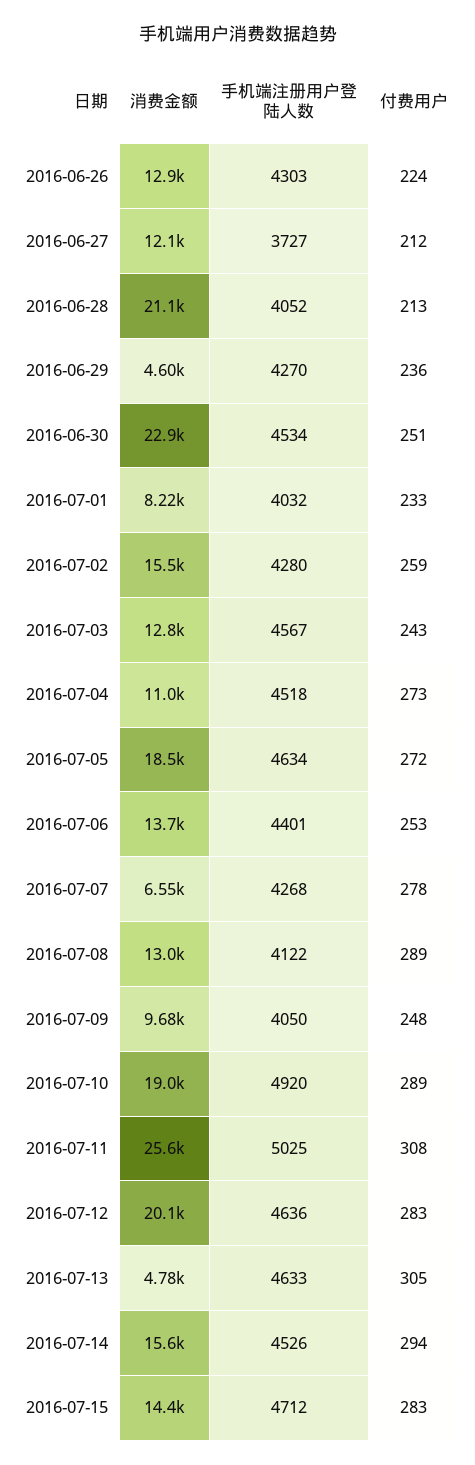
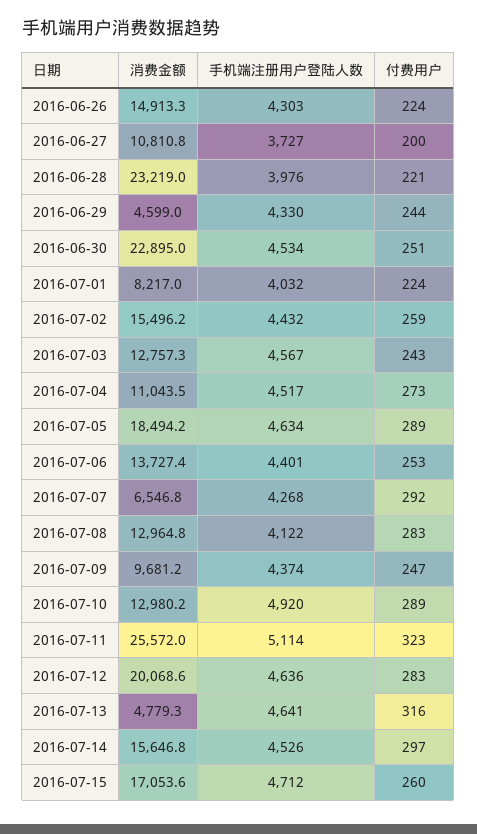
  {
    "消费金额": {
-     "2016-06-26": 12900,
+     "2016-06-26": 14913.3,
-     "2016-06-27": 12100,
+     "2016-06-27": 10810.8,
-     "2016-06-28": 21100,
+     "2016-06-28": 23219,
      "2016-06-29": 4599,
      "2016-06-30": 22895,
      "2016-07-01": 8217,
      "2016-07-02": 15496.2,
      "2016-07-03": 12757.3,
      "2016-07-04": 11043.5,
      "2016-07-05": 18494.2,
      "2016-07-06": 13727.4,
      "2016-07-07": 6546.8,
      "2016-07-08": 12964.8,
      "2016-07-09": 9681.2,
-     "2016-07-10": 19000,
+     "2016-07-10": 12980.2,
      "2016-07-11": 25572,
      "2016-07-12": 20068.6,
      "2016-07-13": 4779.3,
      "2016-07-14": 15646.8,
-     "2016-07-15": 14400
+     "2016-07-15": 17053.6
    },
    "手机端注册用户登陆人数": {
      "2016-06-26": 4303,
      "2016-06-27": 3727,
-     "2016-06-28": 4052,
+     "2016-06-28": 3976,
-     "2016-06-29": 4270,
+     "2016-06-29": 4330,
      "2016-06-30": 4534,
      "2016-07-01": 4032,
-     "2016-07-02": 4280,
+     "2016-07-02": 4432,
      "2016-07-03": 4567,
-     "2016-07-04": 4518,
+     "2016-07-04": 4517,
      "2016-07-05": 4634,
      "2016-07-06": 4401,
      "2016-07-07": 4268,
      "2016-07-08": 4122,
-     "2016-07-09": 4050,
+     "2016-07-09": 4374,
      "2016-07-10": 4920,
-     "2016-07-11": 5025,
+     "2016-07-11": 5114,
      "2016-07-12": 4636,
-     "2016-07-13": 4633,
+     "2016-07-13": 4641,
      "2016-07-14": 4526,
      "2016-07-15": 4712
    },
    "付费用户": {
      "2016-06-26": 224,
-     "2016-06-27": 212,
+     "2016-06-27": 200,
-     "2016-06-28": 213,
+     "2016-06-28": 221,
-     "2016-06-29": 236,
+     "2016-06-29": 244,
      "2016-06-30": 251,
-     "2016-07-01": 233,
+     "2016-07-01": 224,
      "2016-07-02": 259,
      "2016-07-03": 243,
      "2016-07-04": 273,
-     "2016-07-05": 272,
+     "2016-07-05": 289,
      "2016-07-06": 253,
-     "2016-07-07": 278,
+     "2016-07-07": 292,
-     "2016-07-08": 289,
+     "2016-07-08": 283,
-     "2016-07-09": 248,
+     "2016-07-09": 247,
      "2016-07-10": 289,
-     "2016-07-11": 308,
+     "2016-07-11": 323,
      "2016-07-12": 283,
-     "2016-07-13": 305,
+     "2016-07-13": 316,
-     "2016-07-14": 294,
+     "2016-07-14": 297,
-     "2016-07-15": 283
+     "2016-07-15": 260
    }
  }

